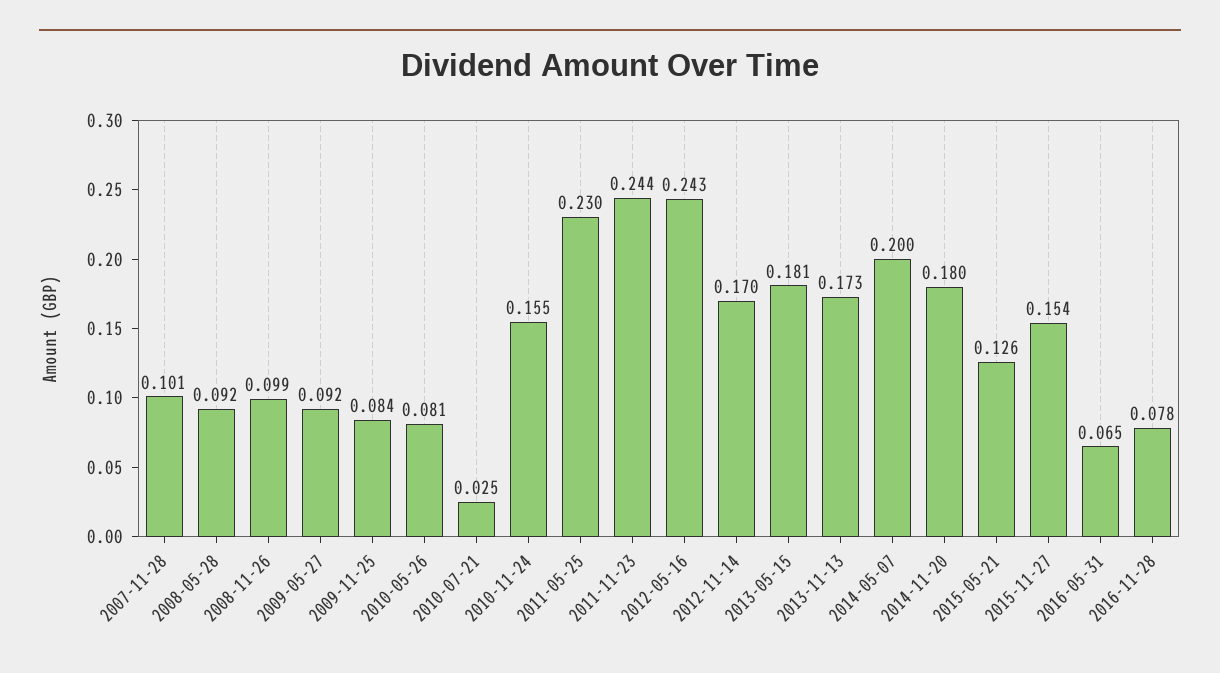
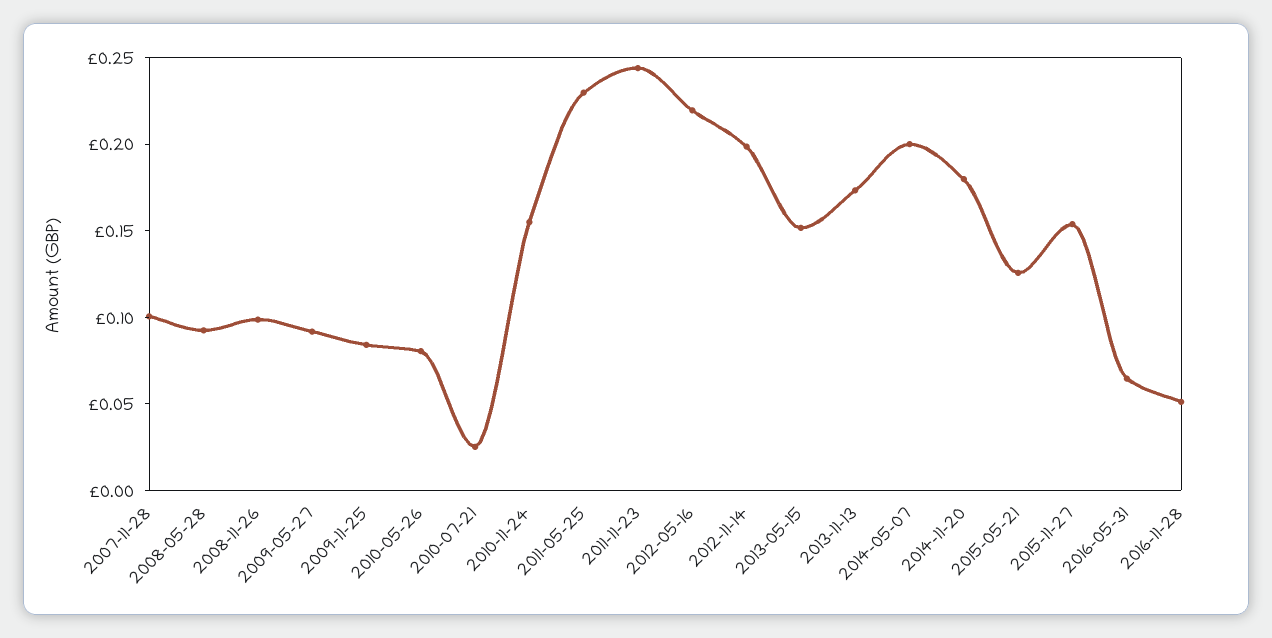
  {
    "2007-11-28": 0.101,
    "2008-05-28": 0.092,
    "2008-11-26": 0.099,
    "2009-05-27": 0.092,
    "2009-11-25": 0.084,
    "2010-05-26": 0.081,
    "2010-07-21": 0.025,
    "2010-11-24": 0.155,
    "2011-05-25": 0.23,
    "2011-11-23": 0.244,
-   "2012-05-16": 0.243,
+   "2012-05-16": 0.22,
-   "2012-11-14": 0.17,
+   "2012-11-14": 0.2,
-   "2013-05-15": 0.181,
+   "2013-05-15": 0.15,
    "2013-11-13": 0.173,
    "2014-05-07": 0.2,
    "2014-11-20": 0.18,
    "2015-05-21": 0.126,
    "2015-11-27": 0.154,
    "2016-05-31": 0.065,
-   "2016-11-28": 0.078
+   "2016-11-28": 0.05
  }

